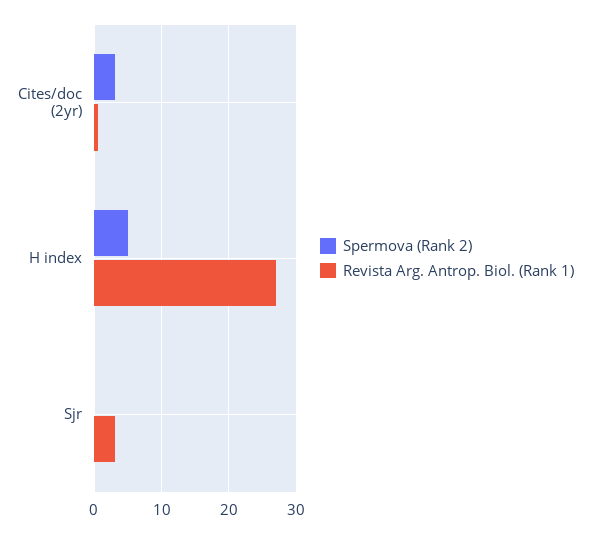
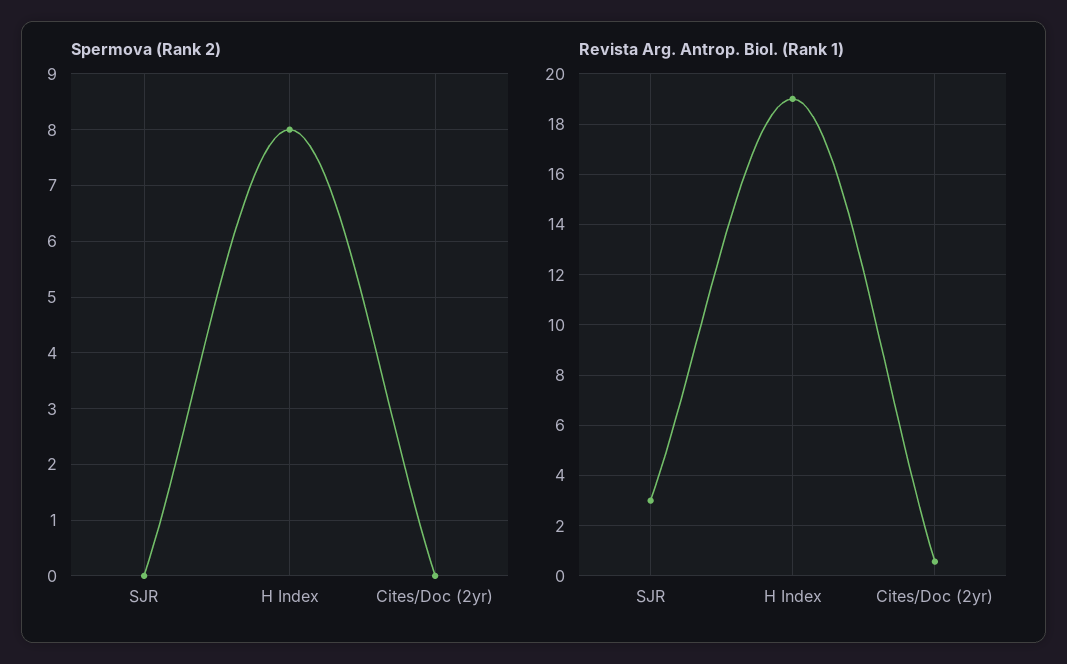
  {
    "Spermova (Rank 2)": {
-     "Cites/doc (2yr)": 3,
+     "Cites/doc (2yr)": 0,
-     "H index": 5,
+     "H index": 8,
      "Sjr": 0
    },
    "Revista Arg. Antrop. Biol. (Rank 1)": {
      "Cites/doc (2yr)": 0.5,
-     "H index": 27,
+     "H index": 19,
      "Sjr": 3
    }
  }

